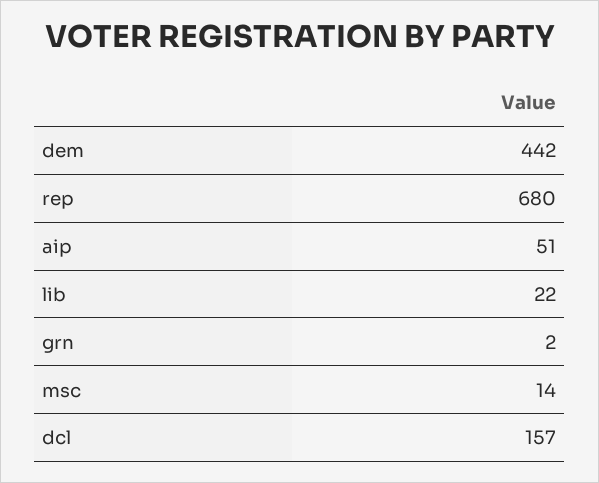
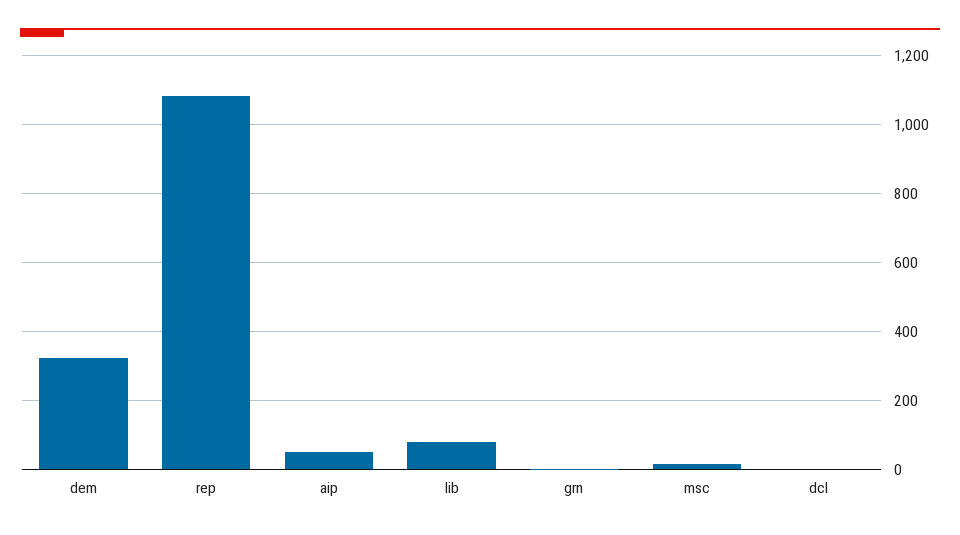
  {
-   "dem": 442,
+   "dem": 320,
-   "rep": 680,
+   "rep": 1080,
    "aip": 51,
-   "lib": 22,
+   "lib": 80,
    "grn": 2,
    "msc": 14,
-   "dcl": 157
+   "dcl": 0
  }

